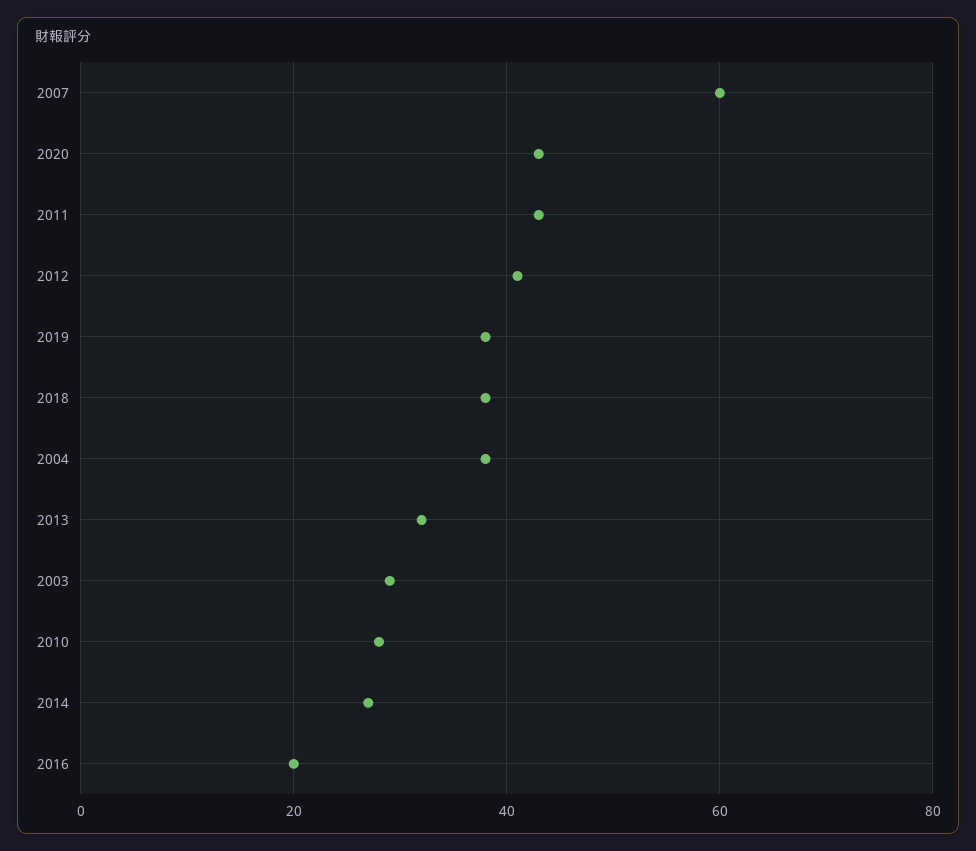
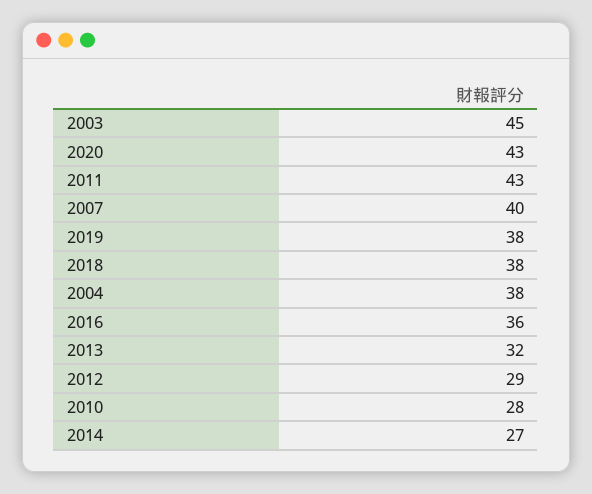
  {
-   "2007": 60,
+   "2007": 40,
    "2020": 43,
    "2011": 43,
-   "2012": 40,
+   "2012": 29,
    "2019": 38,
    "2018": 38,
    "2004": 38,
    "2013": 32,
-   "2003": 30,
+   "2003": 45,
    "2010": 28,
    "2014": 27,
-   "2016": 20
+   "2016": 36
  }

